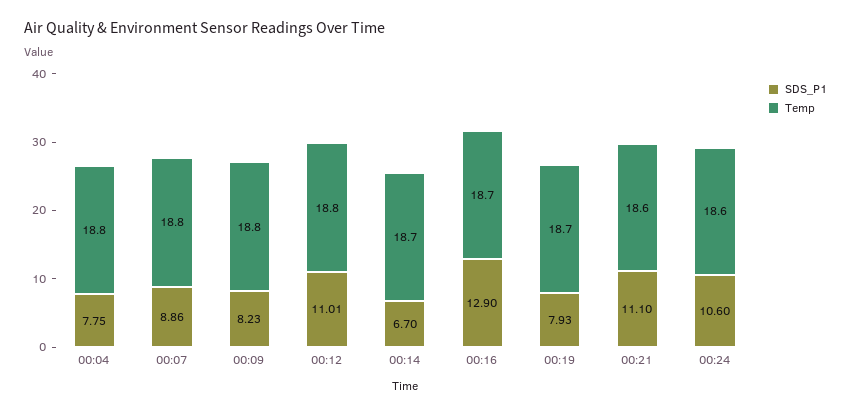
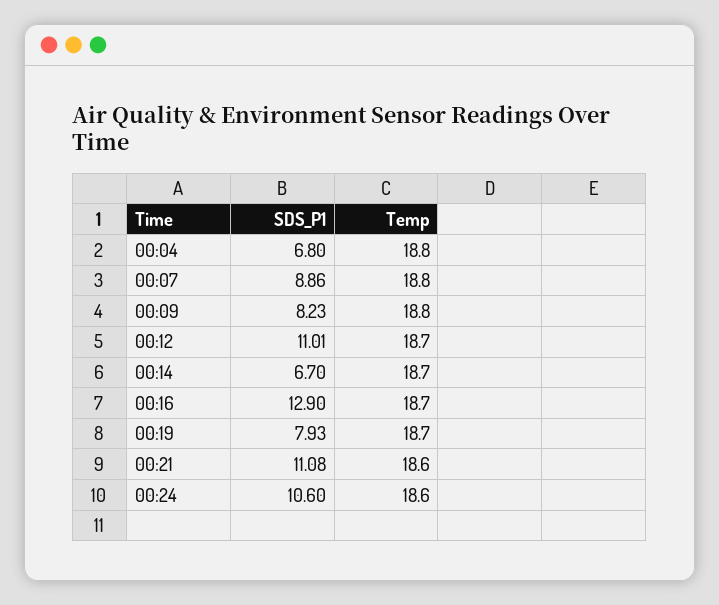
  {
    "SDS_P1": {
-     "00:04": 7.75,
+     "00:04": 6.8,
      "00:07": 8.86,
      "00:09": 8.23,
      "00:12": 11.01,
      "00:14": 6.7,
      "00:16": 12.9,
      "00:19": 7.93,
-     "00:21": 11.1,
+     "00:21": 11.08,
      "00:24": 10.6
    },
    "Temp": {
      "00:04": 18.8,
      "00:07": 18.8,
      "00:09": 18.8,
-     "00:12": 18.8,
+     "00:12": 18.7,
      "00:14": 18.7,
      "00:16": 18.7,
      "00:19": 18.7,
      "00:21": 18.6,
      "00:24": 18.6
    }
  }

